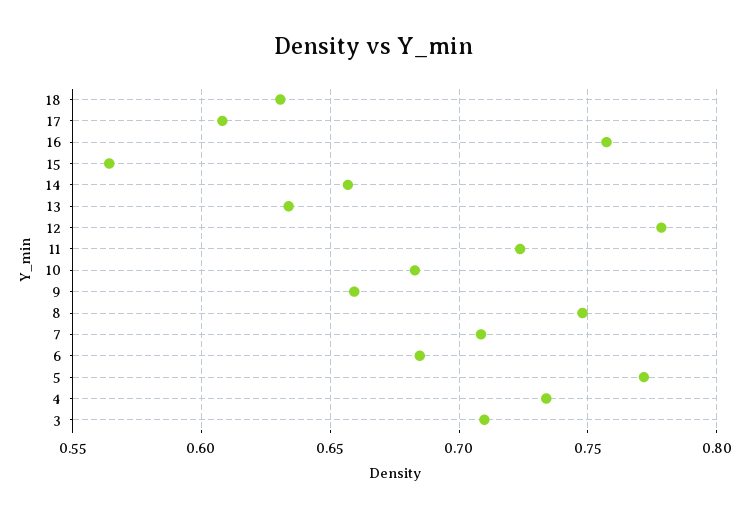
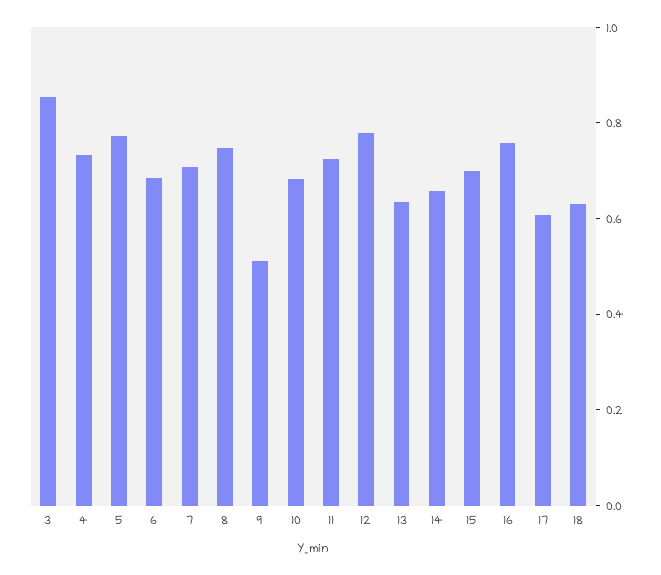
  {
    "18": 0.63,
    "17": 0.61,
    "16": 0.755,
-   "15": 0.565,
+   "15": 0.7,
    "14": 0.655,
    "13": 0.635,
    "12": 0.78,
    "11": 0.725,
    "10": 0.685,
-   "9": 0.66,
+   "9": 0.5,
    "8": 0.75,
    "7": 0.71,
    "6": 0.685,
    "5": 0.77,
    "4": 0.735,
-   "3": 0.71
+   "3": 0.85
  }

